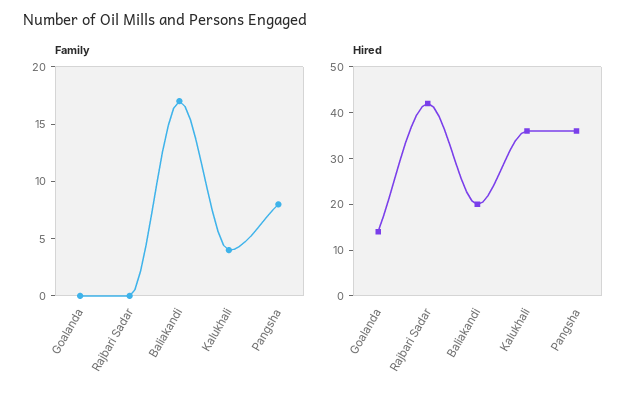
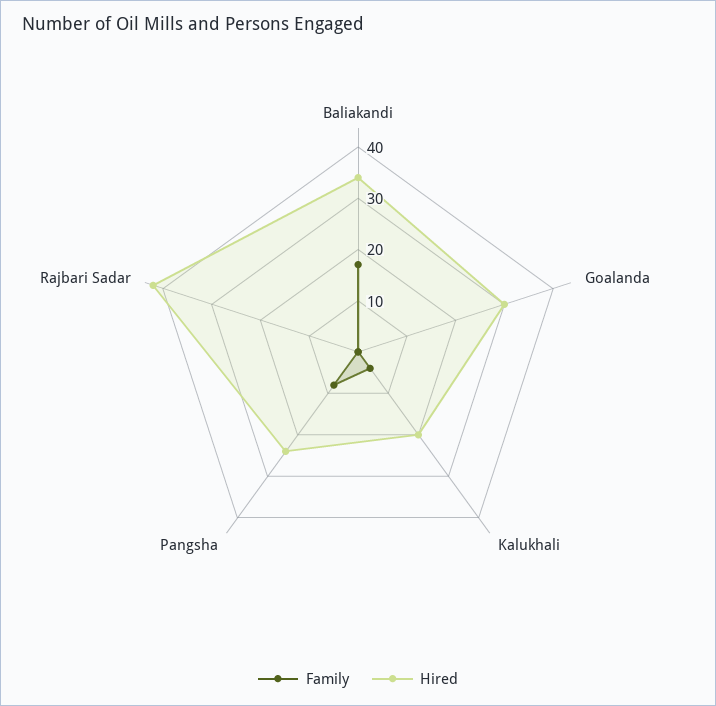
  {
    "Family": {
      "Goalanda": 0,
      "Rajbari Sadar": 0,
      "Baliakandi": 17,
      "Kalukhali": 4,
      "Pangsha": 8
    },
    "Hired": {
-     "Goalanda": 15,
+     "Goalanda": 30,
      "Rajbari Sadar": 40,
-     "Baliakandi": 20,
+     "Baliakandi": 35,
-     "Kalukhali": 35,
+     "Kalukhali": 20,
-     "Pangsha": 35
+     "Pangsha": 25
    }
  }

